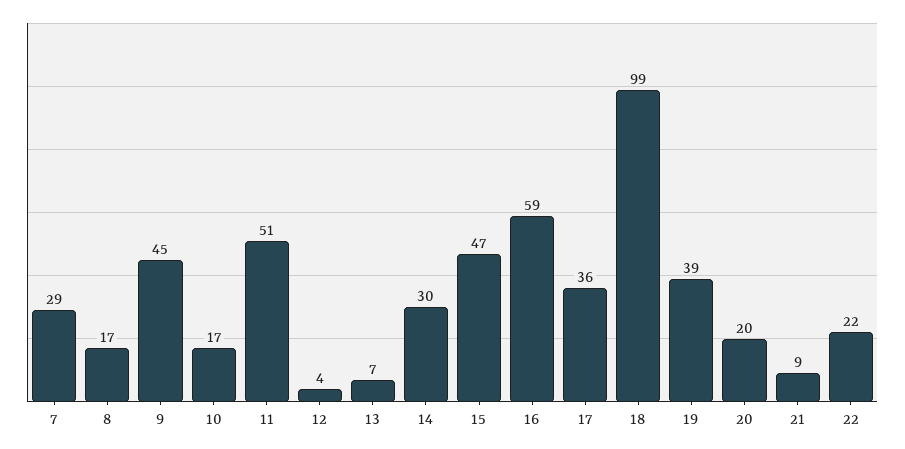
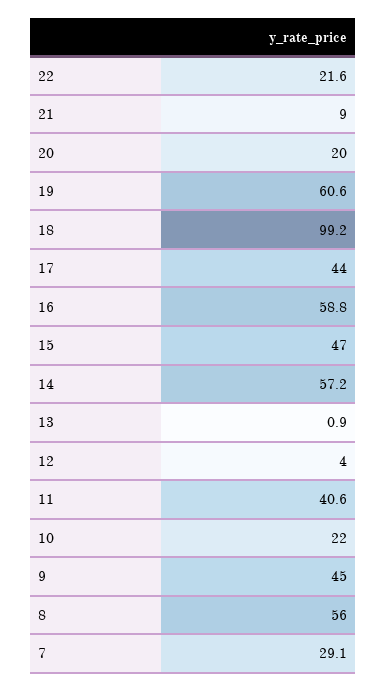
  {
    "7": 29.1,
-   "8": 17,
+   "8": 56,
    "9": 45,
-   "10": 17,
+   "10": 22,
-   "11": 51,
+   "11": 40.6,
    "12": 4,
-   "13": 7,
+   "13": 0.9,
-   "14": 30,
+   "14": 57.2,
    "15": 47,
    "16": 58.8,
-   "17": 36,
+   "17": 44,
    "18": 99.2,
-   "19": 39,
+   "19": 60.6,
    "20": 20,
    "21": 9,
    "22": 21.6
  }

